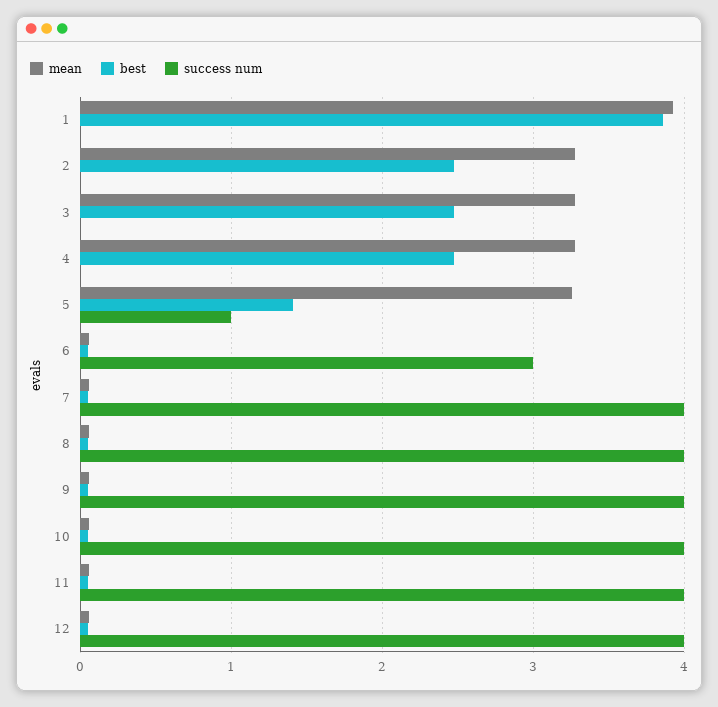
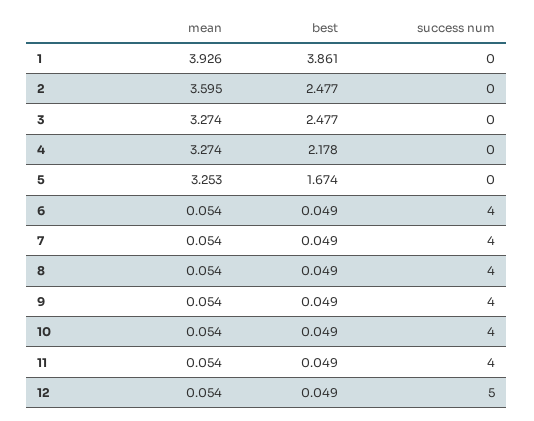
  {
    "mean": {
      "1": 3.926,
-     "2": 3.3,
+     "2": 3.595,
      "3": 3.274,
      "4": 3.274,
      "5": 3.253,
      "6": 0.054,
      "7": 0.054,
      "8": 0.054,
      "9": 0.054,
      "10": 0.054,
      "11": 0.054,
      "12": 0.054
    },
    "best": {
      "1": 3.861,
      "2": 2.477,
      "3": 2.477,
-     "4": 2.5,
+     "4": 2.178,
-     "5": 1.4,
+     "5": 1.674,
      "6": 0.049,
      "7": 0.049,
      "8": 0.049,
      "9": 0.049,
      "10": 0.049,
      "11": 0.049,
      "12": 0.049
    },
    "success num": {
      "1": 0,
      "2": 0,
      "3": 0,
      "4": 0,
-     "5": 1,
+     "5": 0,
-     "6": 3,
+     "6": 4,
      "7": 4,
      "8": 4,
      "9": 4,
      "10": 4,
      "11": 4,
-     "12": 4
+     "12": 5
    }
  }

